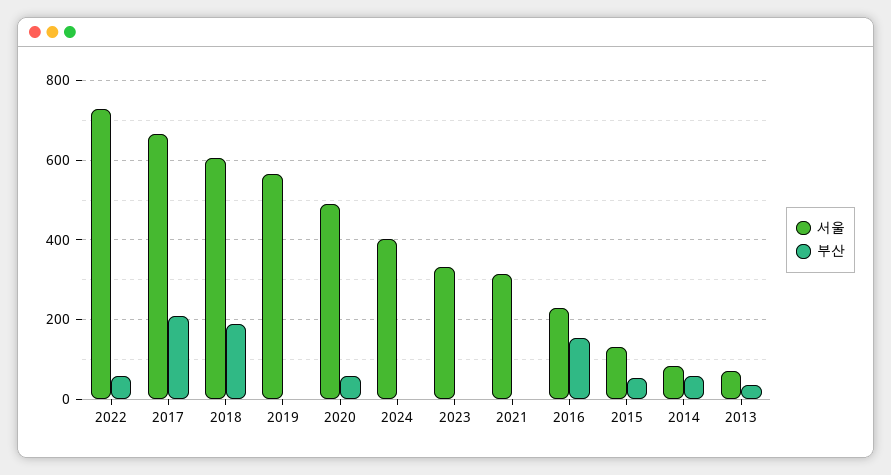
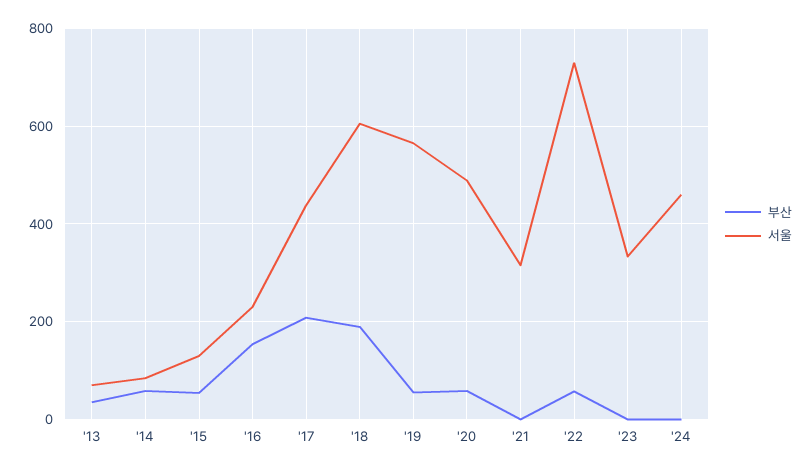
  {
    "서울": {
      "2022": 720,
-     "2017": 660,
+     "2017": 440,
      "2018": 600,
      "2019": 560,
      "2020": 480,
-     "2024": 400,
+     "2024": 460,
      "2023": 340,
      "2021": 320,
      "2016": 240,
      "2015": 140,
      "2014": 80,
      "2013": 80
    },
    "부산": {
      "2022": 60,
      "2017": 200,
      "2018": 180,
-     "2019": 0,
+     "2019": 60,
      "2020": 60,
      "2024": 0,
      "2023": 0,
      "2021": 0,
      "2016": 160,
      "2015": 60,
      "2014": 60,
      "2013": 40
    }
  }

